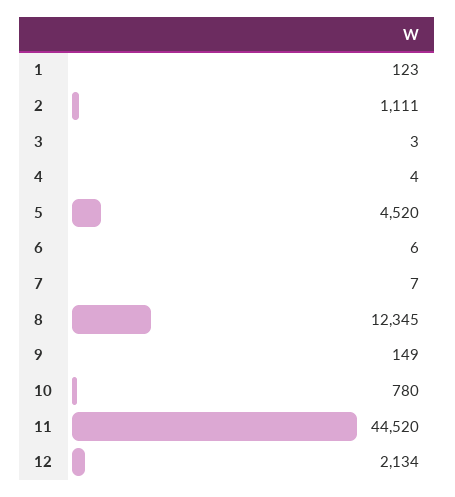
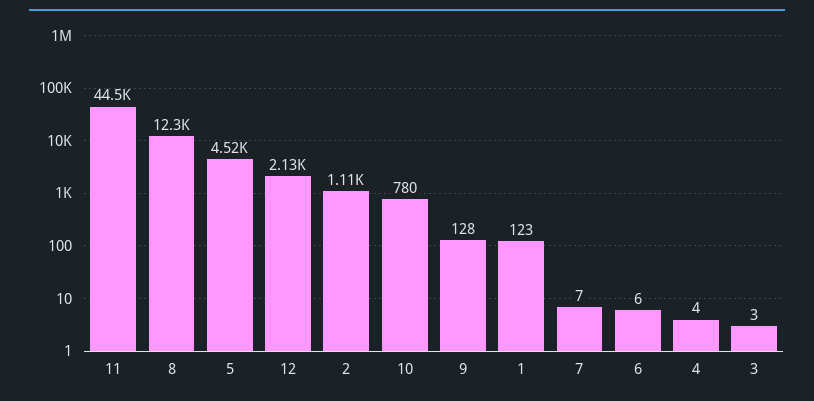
  {
    "1": 123,
    "2": 1111,
    "3": 3,
    "4": 4,
    "5": 4520,
    "6": 6,
    "7": 7,
    "8": 12345,
-   "9": 149,
+   "9": 128,
    "10": 780,
    "11": 44520,
    "12": 2134
  }

